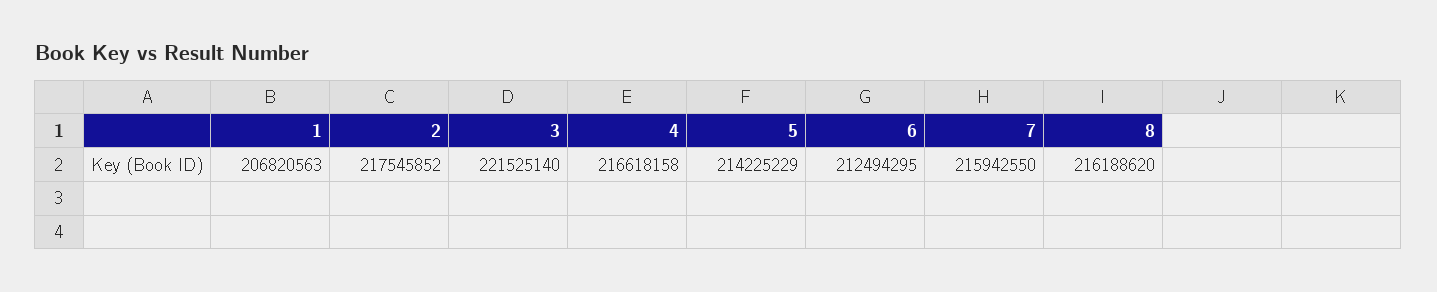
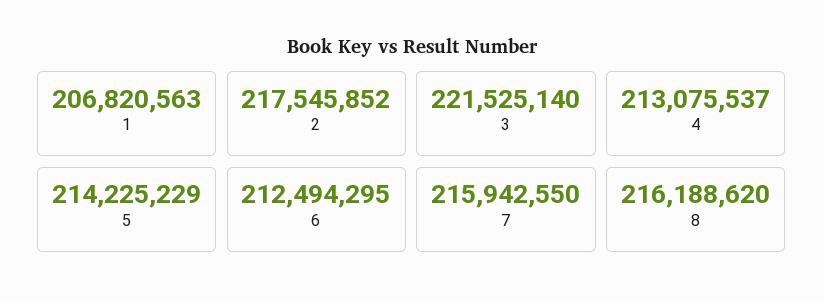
  {
    "1": 206820563,
    "2": 217545852,
    "3": 221525140,
-   "4": 216618158,
+   "4": 213075537,
    "5": 214225229,
    "6": 212494295,
    "7": 215942550,
    "8": 216188620
  }

